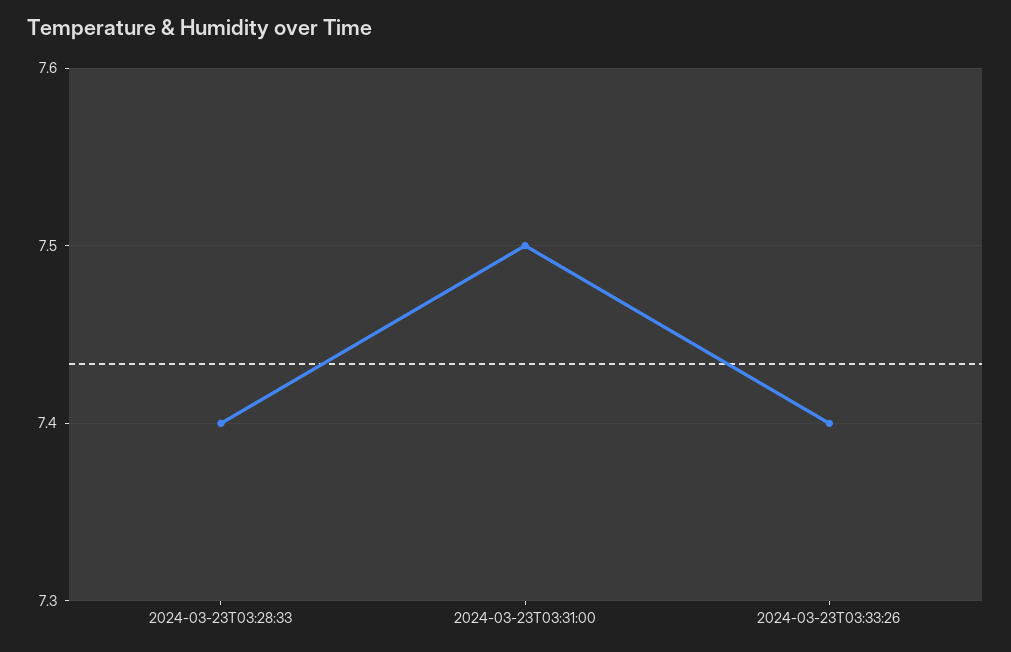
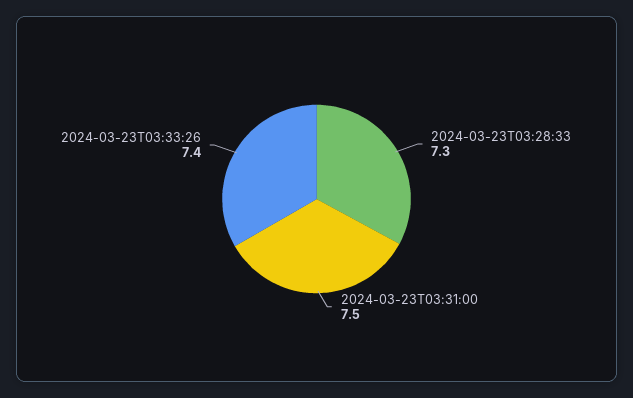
  {
-   "2024-03-23T03:28:33": 7.4,
+   "2024-03-23T03:28:33": 7.3,
    "2024-03-23T03:31:00": 7.5,
    "2024-03-23T03:33:26": 7.4
  }

